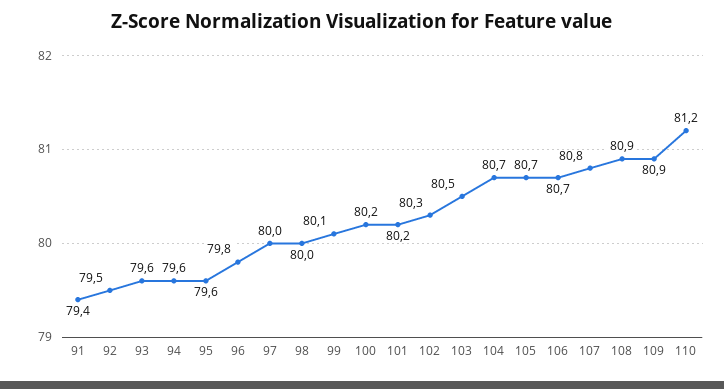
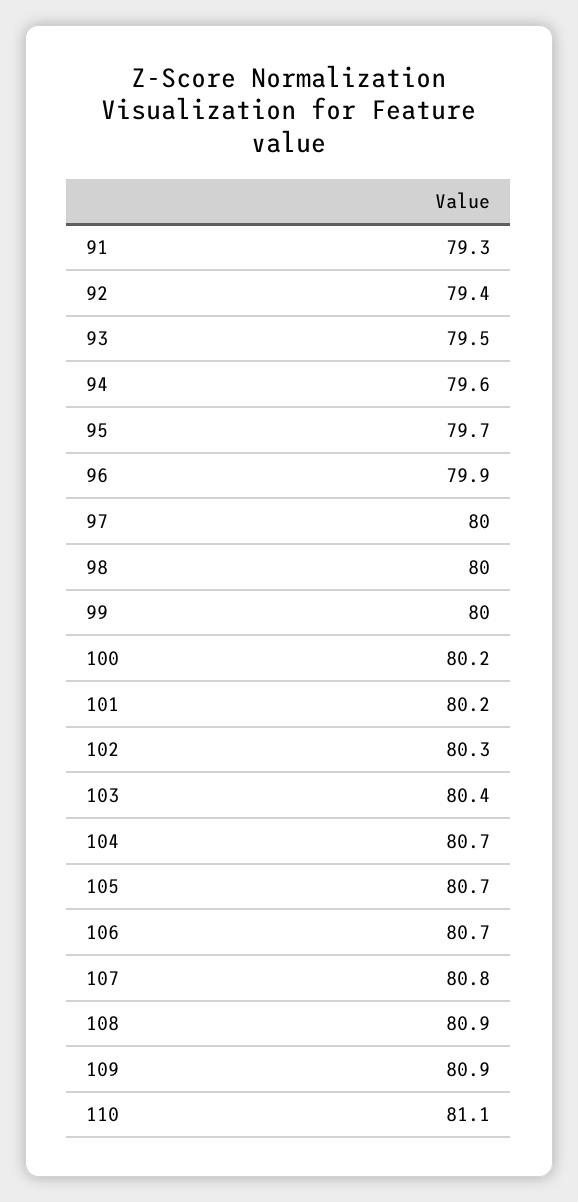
  {
-   "91": 79.4,
+   "91": 79.3,
-   "92": 79.5,
+   "92": 79.4,
-   "93": 79.6,
+   "93": 79.5,
    "94": 79.6,
-   "95": 79.6,
+   "95": 79.7,
-   "96": 79.8,
+   "96": 79.9,
    "97": 80,
    "98": 80,
-   "99": 80.1,
+   "99": 80,
    "100": 80.2,
    "101": 80.2,
    "102": 80.3,
-   "103": 80.5,
+   "103": 80.4,
    "104": 80.7,
    "105": 80.7,
    "106": 80.7,
    "107": 80.8,
    "108": 80.9,
    "109": 80.9,
-   "110": 81.2
+   "110": 81.1
  }

